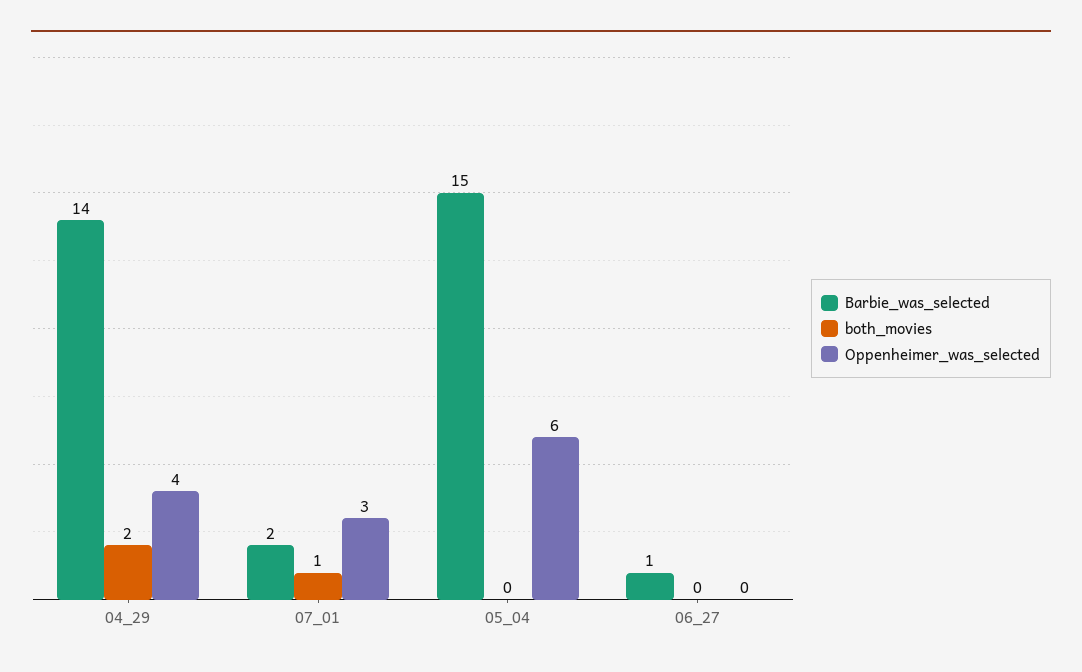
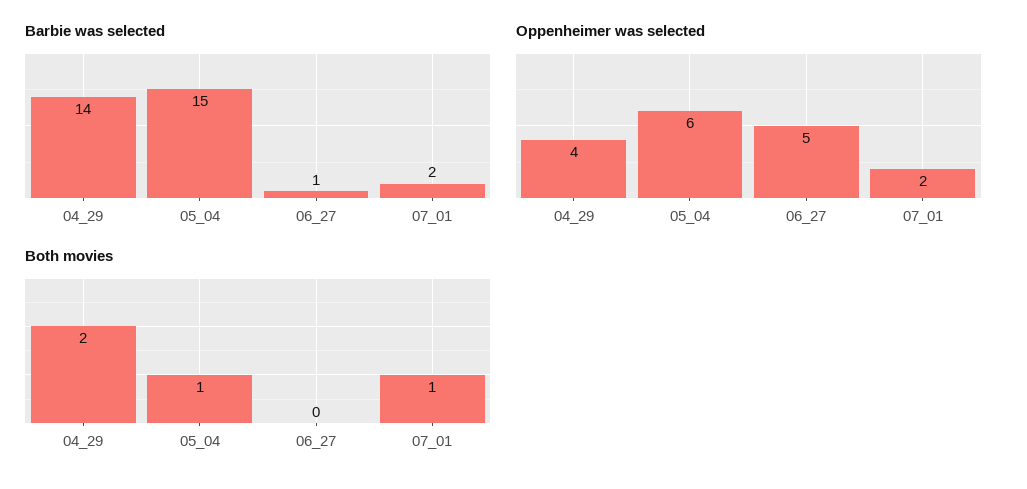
  {
    "Barbie_was_selected": {
      "04_29": 14,
      "07_01": 2,
      "05_04": 15,
      "06_27": 1
    },
    "both_movies": {
      "04_29": 2,
      "07_01": 1,
-     "05_04": 0,
+     "05_04": 1,
      "06_27": 0
    },
    "Oppenheimer_was_selected": {
      "04_29": 4,
-     "07_01": 3,
+     "07_01": 2,
      "05_04": 6,
-     "06_27": 0
+     "06_27": 5
    }
  }

